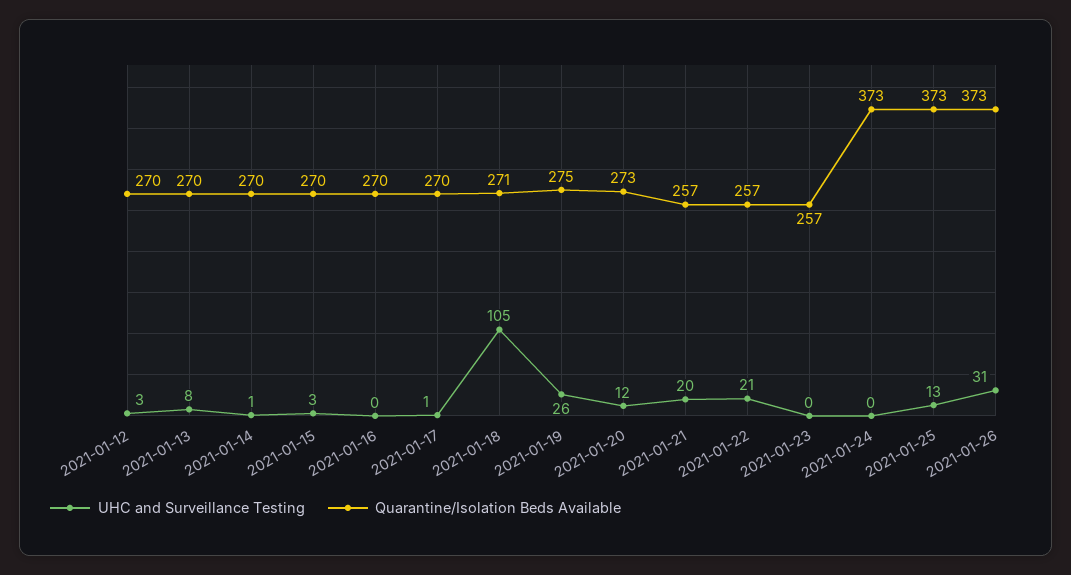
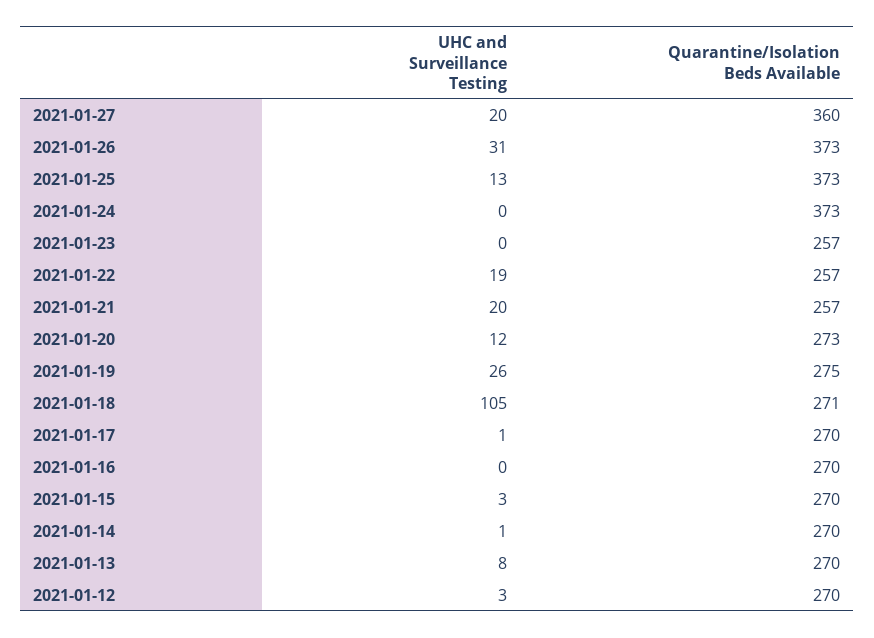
  {
    "UHC and Surveillance Testing": {
      "2021-01-12": 3,
      "2021-01-13": 8,
      "2021-01-14": 1,
      "2021-01-15": 3,
      "2021-01-16": 0,
      "2021-01-17": 1,
      "2021-01-18": 105,
      "2021-01-19": 26,
      "2021-01-20": 12,
      "2021-01-21": 20,
-     "2021-01-22": 21,
+     "2021-01-22": 19,
      "2021-01-23": 0,
      "2021-01-24": 0,
      "2021-01-25": 13,
-     "2021-01-26": 31
+     "2021-01-26": 31,
+     "2021-01-27": 20
    },
    "Quarantine/Isolation Beds Available": {
      "2021-01-12": 270,
      "2021-01-13": 270,
      "2021-01-14": 270,
      "2021-01-15": 270,
      "2021-01-16": 270,
      "2021-01-17": 270,
      "2021-01-18": 271,
      "2021-01-19": 275,
      "2021-01-20": 273,
      "2021-01-21": 257,
      "2021-01-22": 257,
      "2021-01-23": 257,
      "2021-01-24": 373,
      "2021-01-25": 373,
-     "2021-01-26": 373
+     "2021-01-26": 373,
+     "2021-01-27": 360
    }
  }

